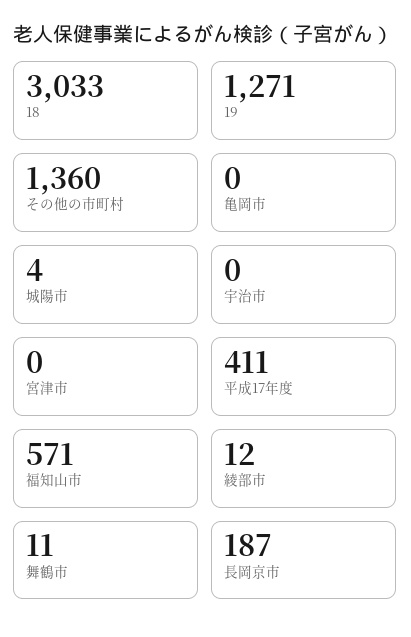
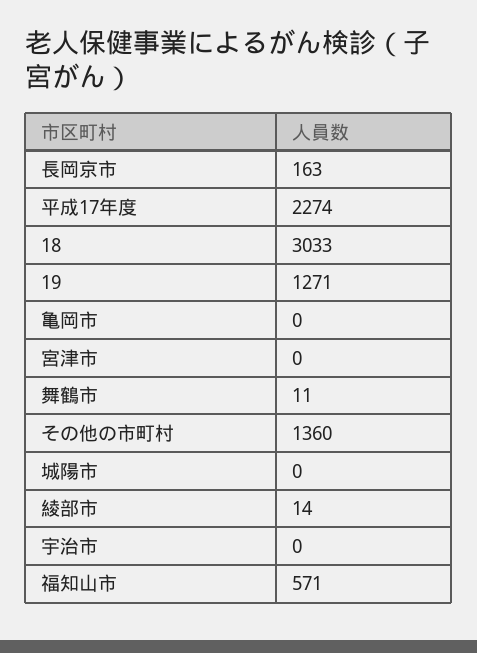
  {
    "18": 3033,
    "19": 1271,
    "その他の市町村": 1360,
    "亀岡市": 0,
-   "城陽市": 4,
+   "城陽市": 0,
    "宇治市": 0,
    "宮津市": 0,
-   "平成17年度": 411,
+   "平成17年度": 2274,
    "福知山市": 571,
-   "綾部市": 12,
+   "綾部市": 14,
    "舞鶴市": 11,
-   "長岡京市": 187
+   "長岡京市": 163
  }

